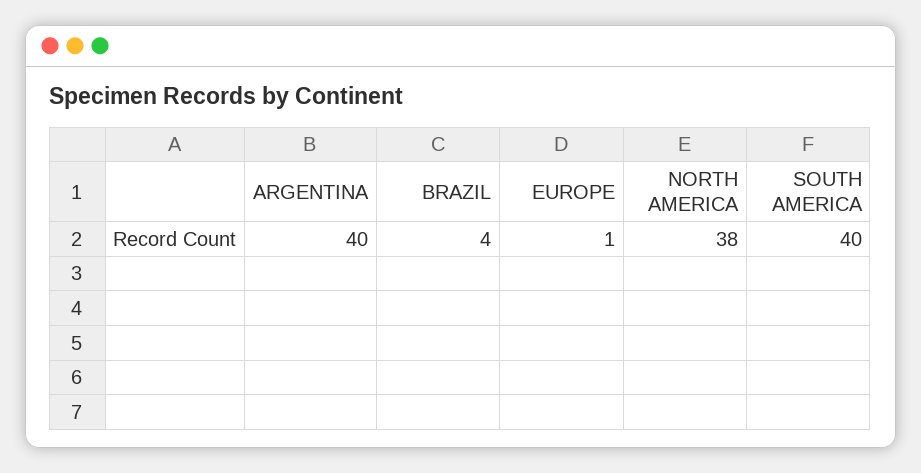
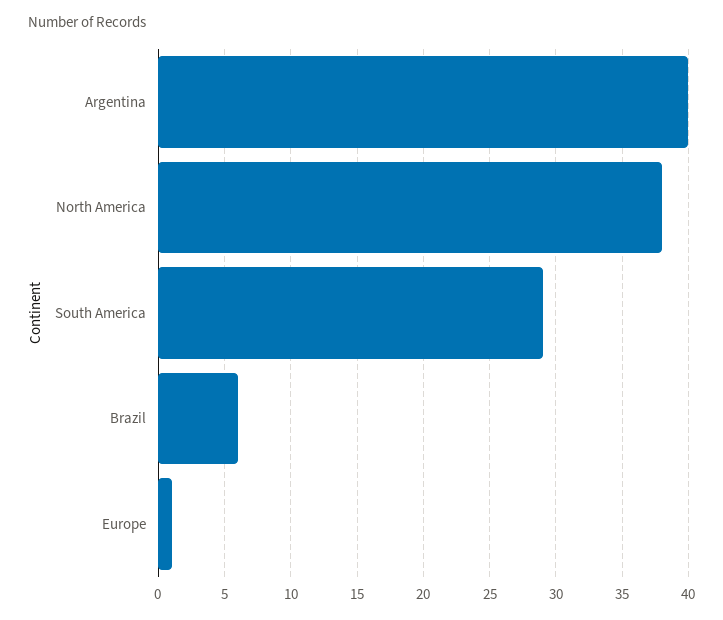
  {
    "ARGENTINA": 40,
-   "BRAZIL": 4,
+   "BRAZIL": 6,
    "EUROPE": 1,
    "NORTH AMERICA": 38,
-   "SOUTH AMERICA": 40
+   "SOUTH AMERICA": 29
  }

